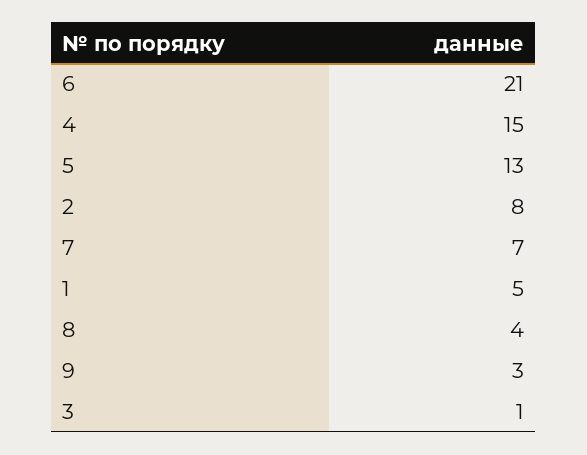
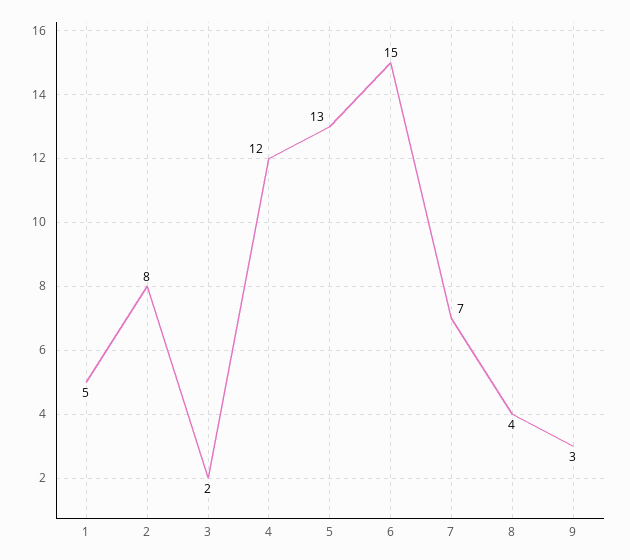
  {
-   "6": 21,
+   "6": 15,
-   "4": 15,
+   "4": 12,
    "5": 13,
    "2": 8,
    "7": 7,
    "1": 5,
    "8": 4,
    "9": 3,
-   "3": 1
+   "3": 2
  }

